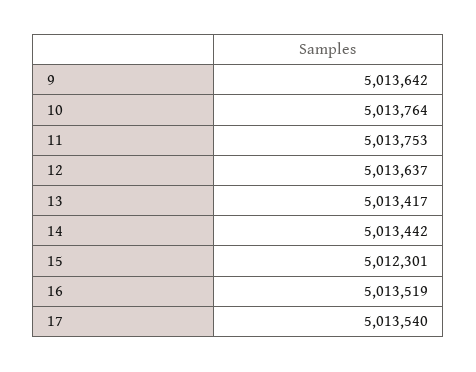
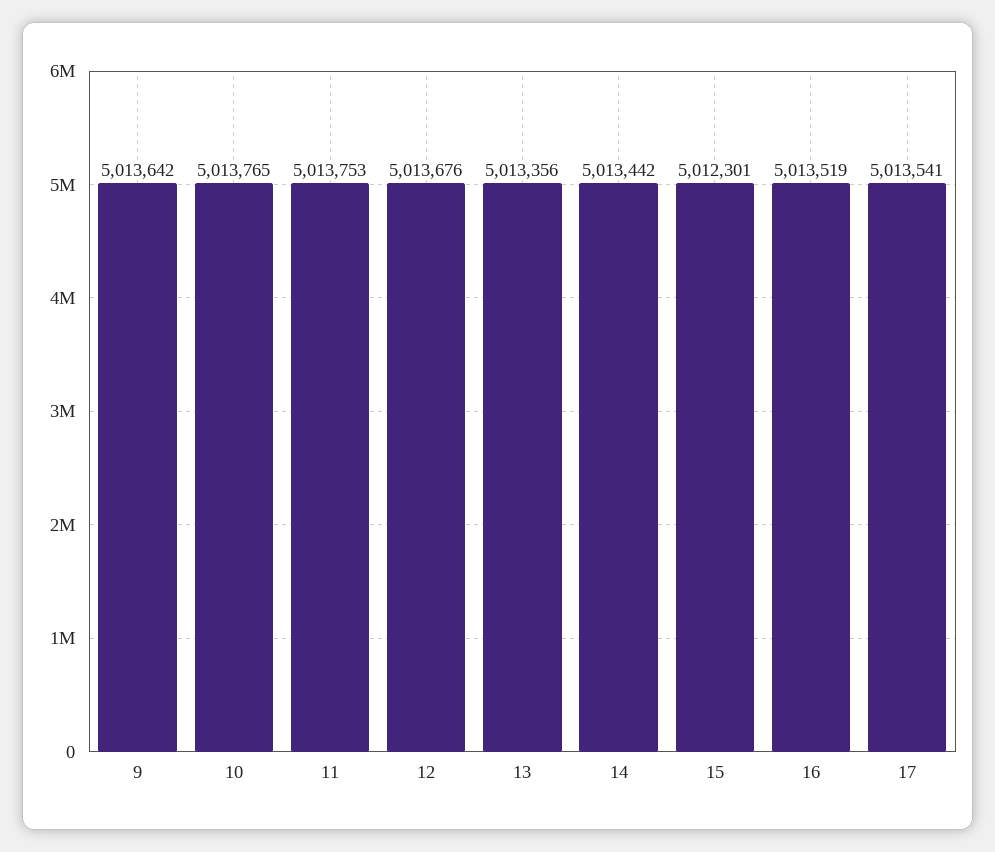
  {
    "9": 5013642,
-   "10": 5013764,
+   "10": 5013765,
    "11": 5013753,
-   "12": 5013637,
+   "12": 5013676,
-   "13": 5013417,
+   "13": 5013356,
    "14": 5013442,
    "15": 5012301,
    "16": 5013519,
-   "17": 5013540
+   "17": 5013541
  }

